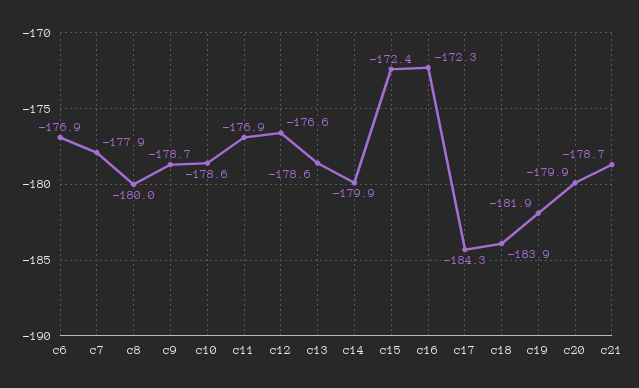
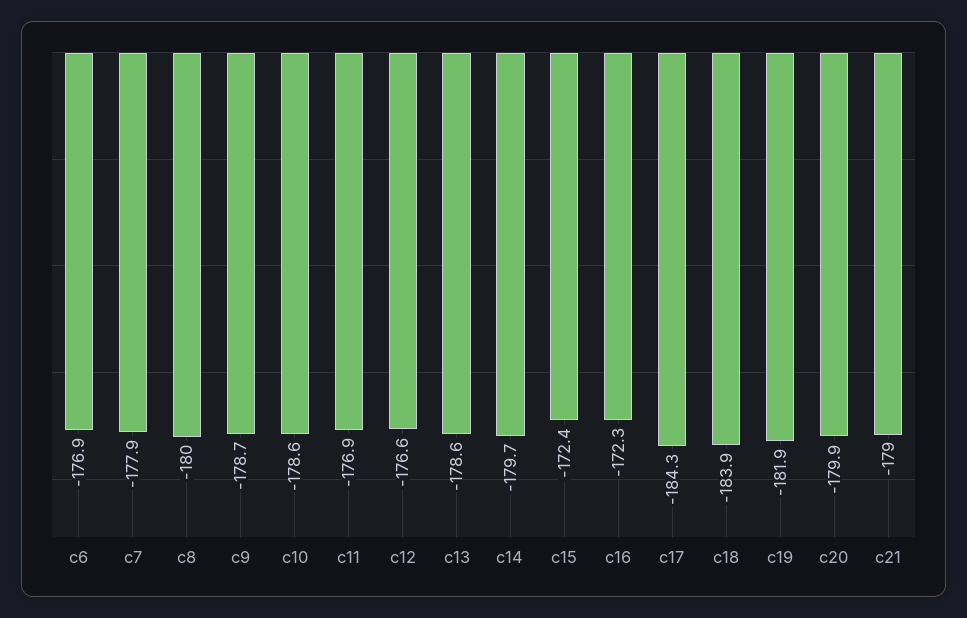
  {
    "c6": -176.9,
    "c7": -177.9,
    "c8": -180,
    "c9": -178.7,
    "c10": -178.6,
    "c11": -176.9,
    "c12": -176.6,
    "c13": -178.6,
-   "c14": -179.9,
+   "c14": -179.7,
    "c15": -172.4,
    "c16": -172.3,
    "c17": -184.3,
    "c18": -183.9,
    "c19": -181.9,
    "c20": -179.9,
-   "c21": -178.7
+   "c21": -179
  }

